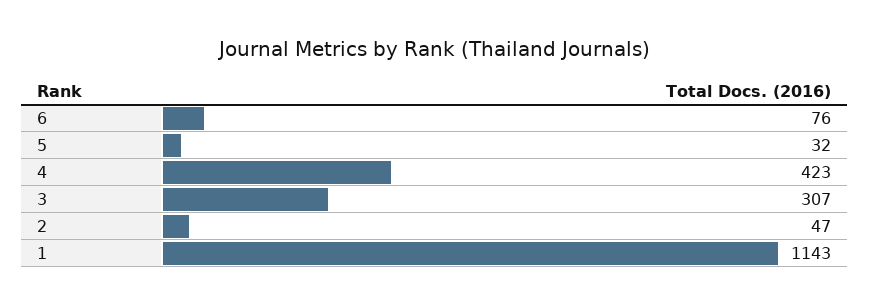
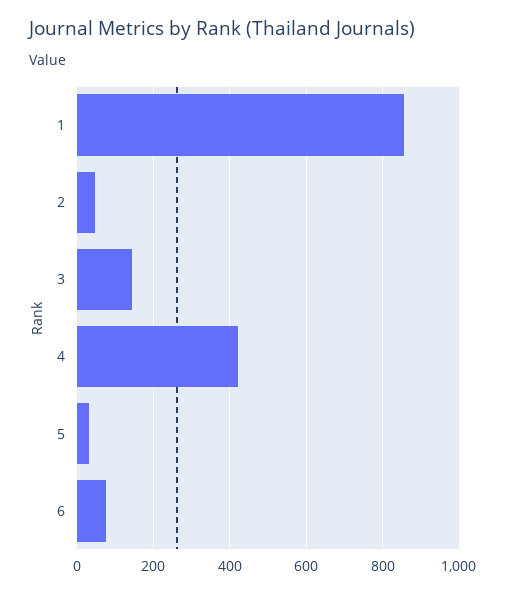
  {
    "6": 76,
    "5": 32,
    "4": 423,
-   "3": 307,
+   "3": 140,
    "2": 47,
-   "1": 1143
+   "1": 860
  }

